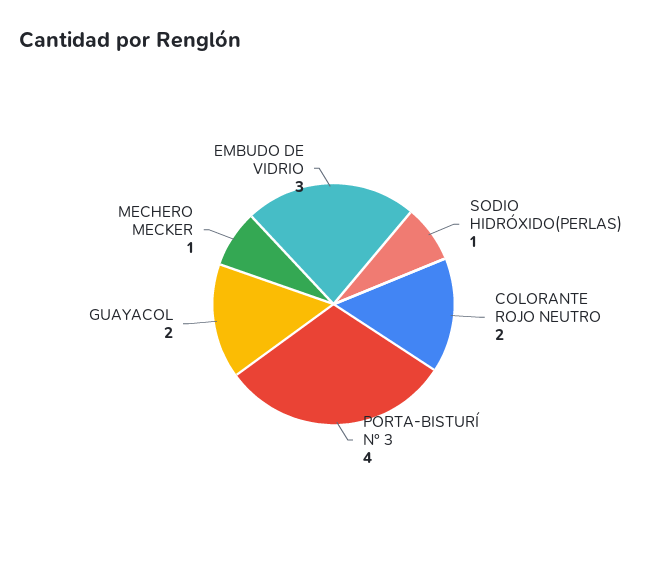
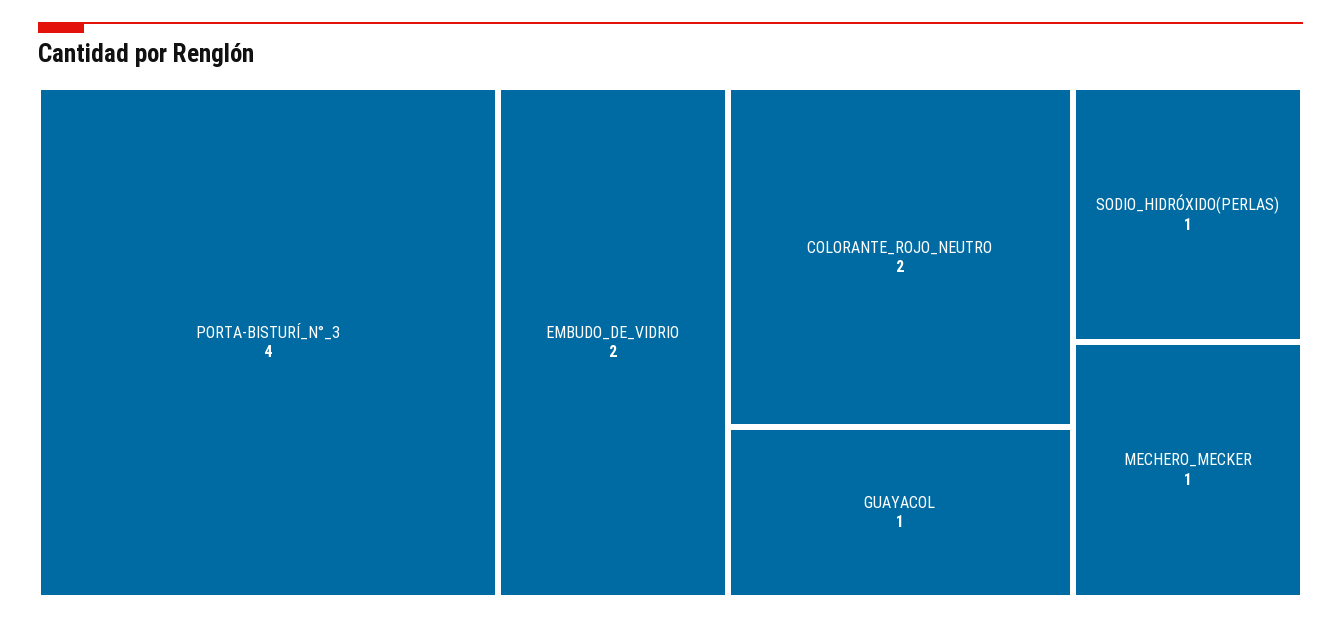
  {
    "SODIO HIDRÓXIDO(PERLAS)": 1,
    "COLORANTE ROJO NEUTRO": 2,
    "PORTA-BISTURÍ N° 3": 4,
-   "GUAYACOL": 2,
+   "GUAYACOL": 1,
    "MECHERO MECKER": 1,
-   "EMBUDO DE VIDRIO": 3
+   "EMBUDO DE VIDRIO": 2
  }

